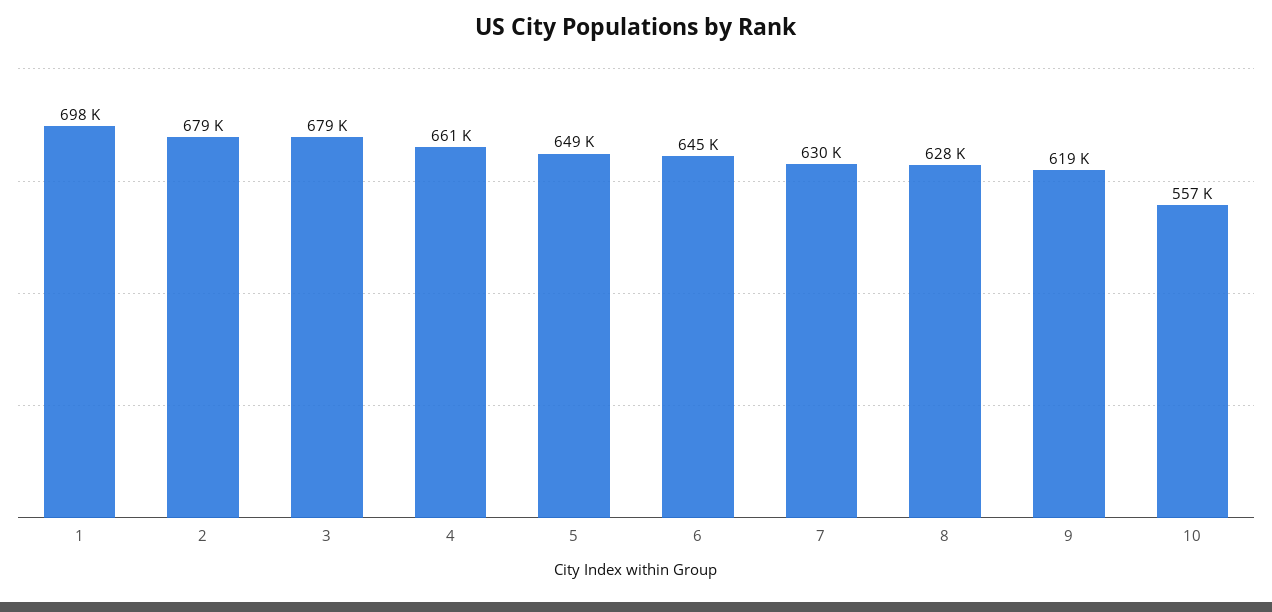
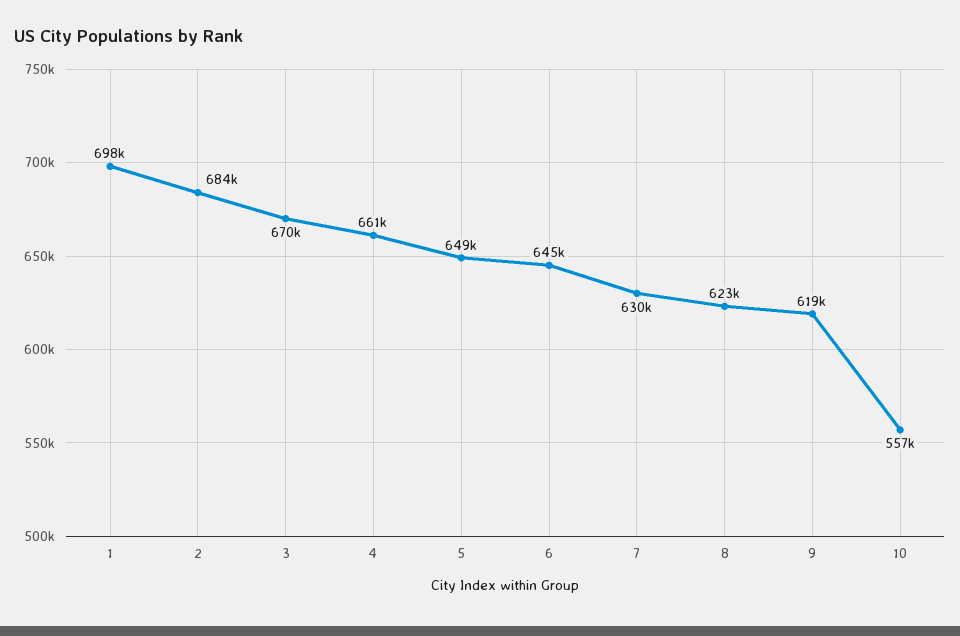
  {
    "1": 698000,
-   "2": 679000,
+   "2": 684000,
-   "3": 679000,
+   "3": 670000,
    "4": 661000,
    "5": 649000,
    "6": 645000,
    "7": 630000,
-   "8": 628000,
+   "8": 623000,
    "9": 619000,
    "10": 557000
  }

